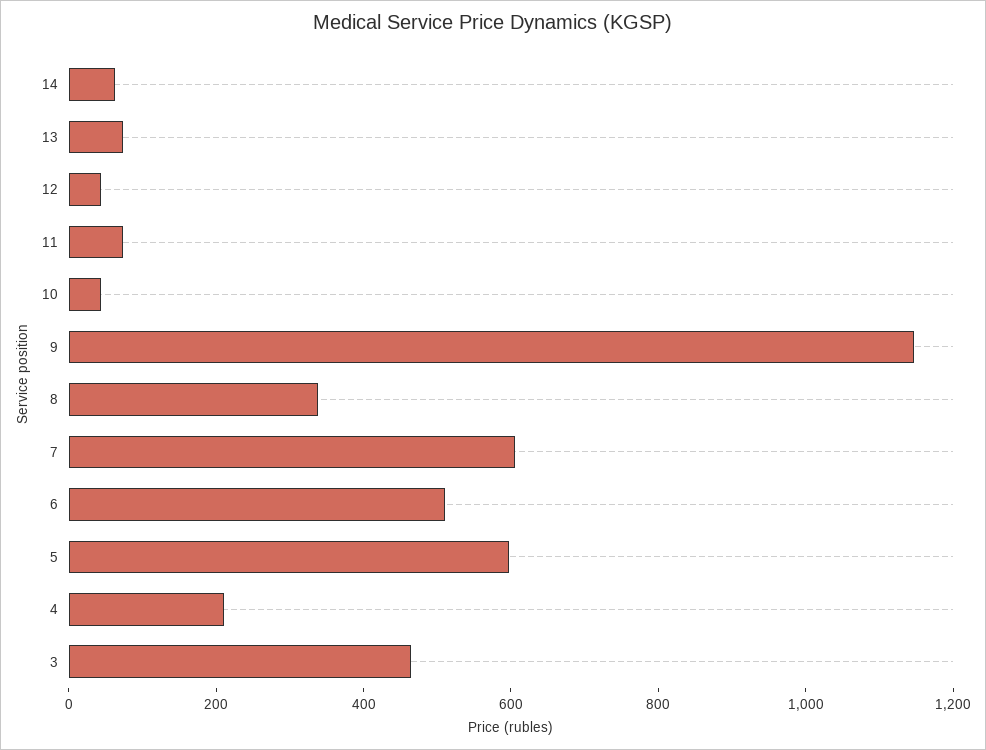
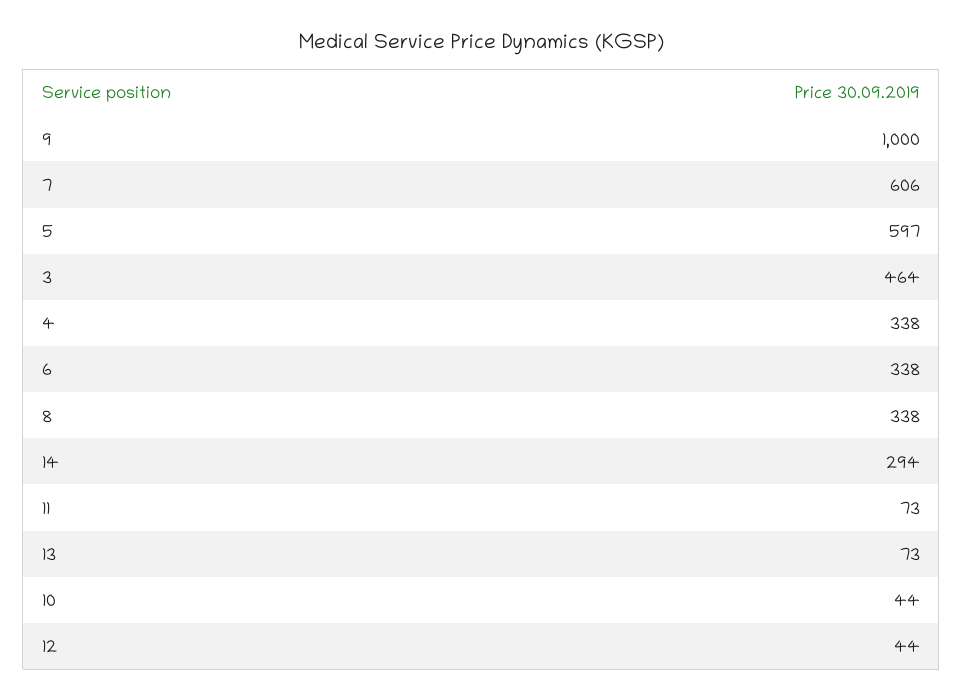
  {
-   "14": 50,
+   "14": 294,
    "13": 73,
    "12": 44,
    "11": 73,
    "10": 44,
-   "9": 1150,
+   "9": 1000,
    "8": 338,
    "7": 606,
-   "6": 500,
+   "6": 338,
    "5": 597,
-   "4": 200,
+   "4": 338,
    "3": 464
  }

